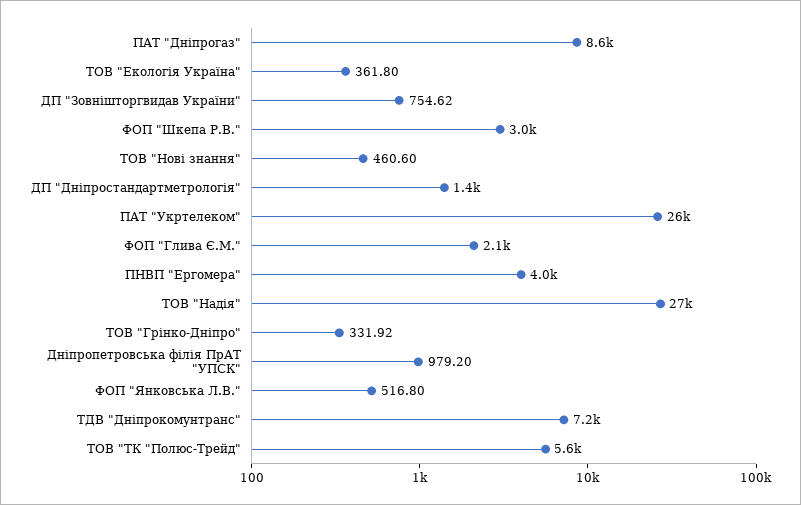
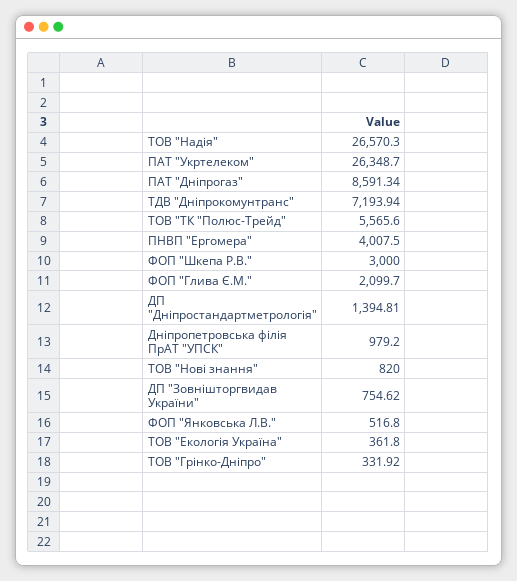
  {
    "ПАТ \"Дніпрогаз\"": 8591.34,
    "ТОВ \"Екологія Україна\"": 361.8,
    "ДП \"Зовнішторгвидав України\"": 754.62,
    "ФОП \"Шкепа Р.В.\"": 3000,
-   "ТОВ \"Нові знання\"": 460.6,
+   "ТОВ \"Нові знання\"": 820,
    "ДП \"Дніпростандартметрологія\"": 1394.81,
    "ПАТ \"Укртелеком\"": 26348.7,
    "ФОП \"Глива Є.М.\"": 2099.7,
    "ПНВП \"Ергомера\"": 4007.5,
    "ТОВ \"Надія\"": 26570.3,
    "ТОВ \"Грінко-Дніпро\"": 331.92,
    "Дніпропетровська філія ПрАТ \"УПСК\"": 979.2,
    "ФОП \"Янковська Л.В.\"": 516.8,
    "ТДВ \"Дніпрокомунтранс\"": 7193.94,
    "ТОВ \"ТК \"Полюс-Трейд\"": 5565.6
  }

